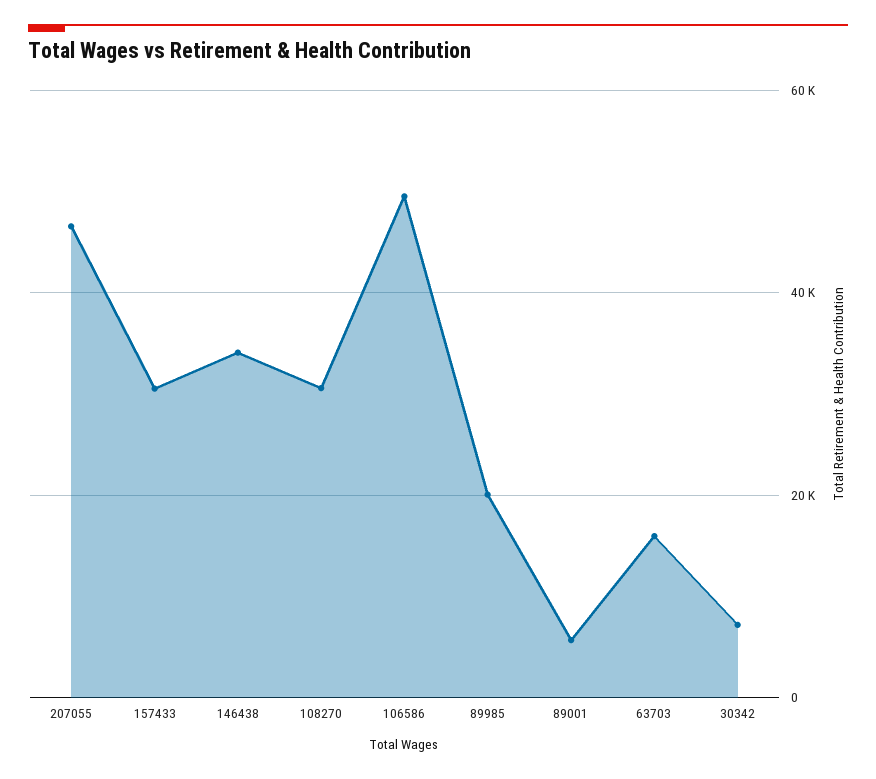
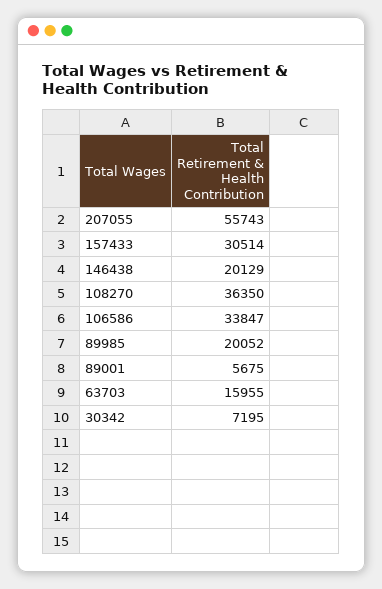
  {
-   "207055": 46000,
+   "207055": 55743,
    "157433": 30514,
-   "146438": 34000,
+   "146438": 20129,
-   "108270": 30000,
+   "108270": 36350,
-   "106586": 50000,
+   "106586": 33847,
    "89985": 20052,
    "89001": 5675,
    "63703": 15955,
    "30342": 7195
  }

